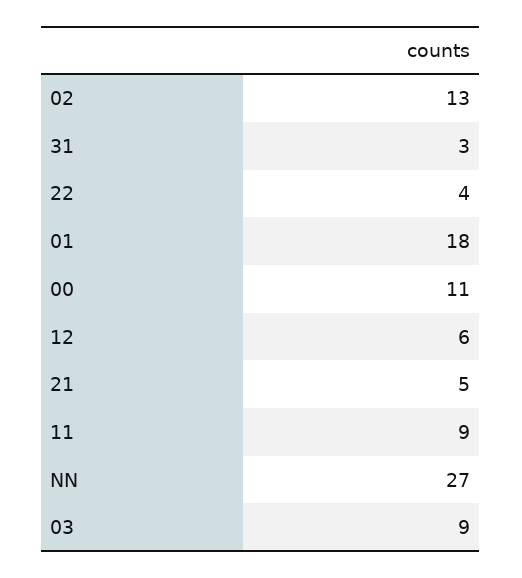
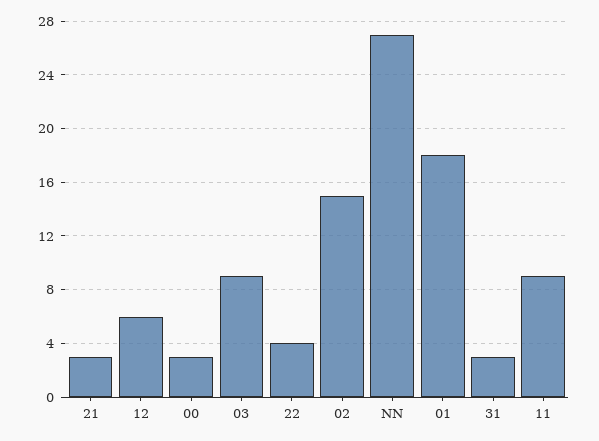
  {
-   "02": 13,
+   "02": 15,
    "31": 3,
    "22": 4,
    "01": 18,
-   "00": 11,
+   "00": 3,
    "12": 6,
-   "21": 5,
+   "21": 3,
    "11": 9,
    "NN": 27,
    "03": 9
  }

